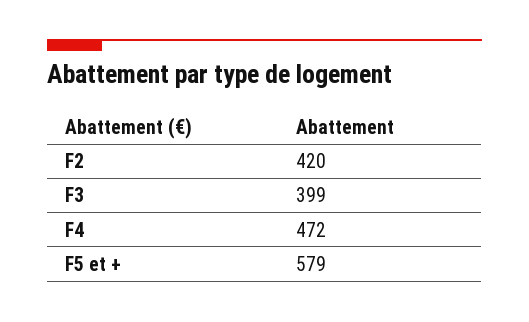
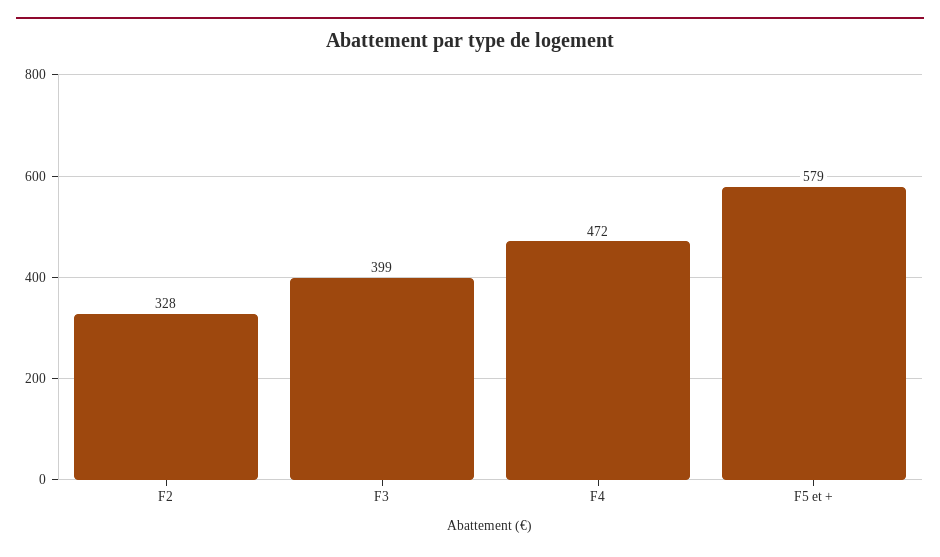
  {
-   "F2": 420,
+   "F2": 328,
    "F3": 399,
    "F4": 472,
    "F5 et +": 579
  }

